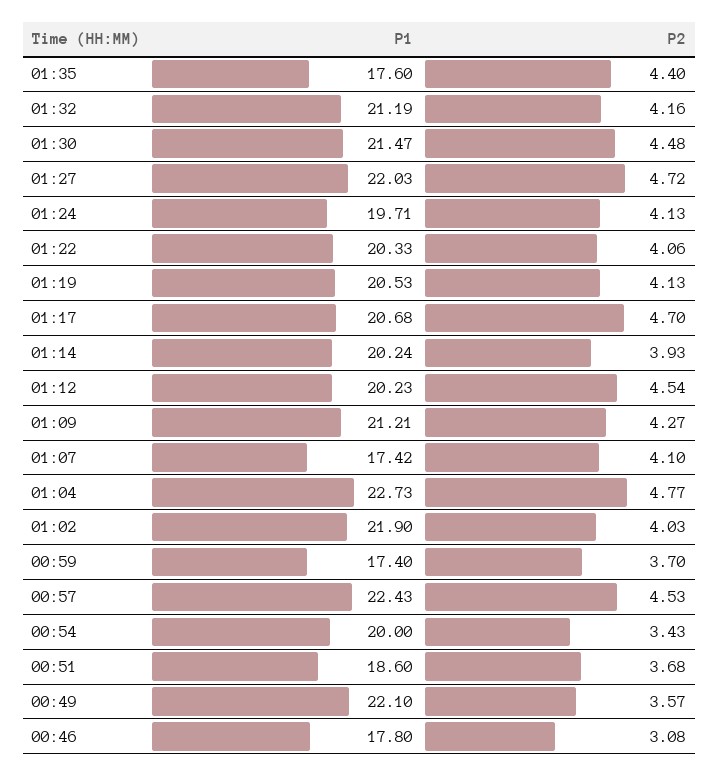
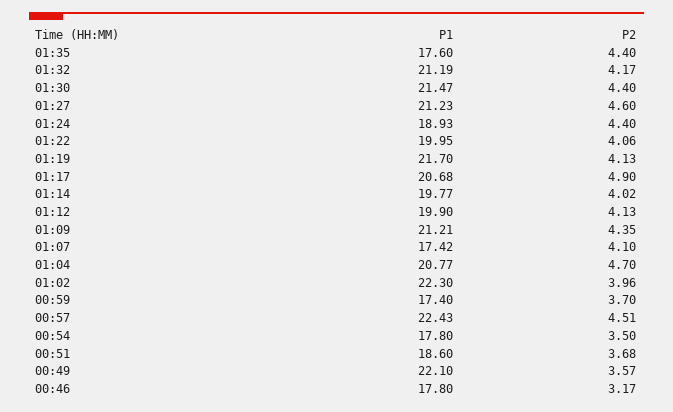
  {
    "P1": {
      "01:35": 17.6,
      "01:32": 21.19,
      "01:30": 21.47,
-     "01:27": 22.03,
+     "01:27": 21.23,
-     "01:24": 19.71,
+     "01:24": 18.93,
-     "01:22": 20.33,
+     "01:22": 19.95,
-     "01:19": 20.53,
+     "01:19": 21.7,
      "01:17": 20.68,
-     "01:14": 20.24,
+     "01:14": 19.77,
-     "01:12": 20.23,
+     "01:12": 19.9,
      "01:09": 21.21,
      "01:07": 17.42,
-     "01:04": 22.73,
+     "01:04": 20.77,
-     "01:02": 21.9,
+     "01:02": 22.3,
      "00:59": 17.4,
      "00:57": 22.43,
-     "00:54": 20,
+     "00:54": 17.8,
      "00:51": 18.6,
      "00:49": 22.1,
      "00:46": 17.8
    },
    "P2": {
      "01:35": 4.4,
-     "01:32": 4.16,
+     "01:32": 4.17,
-     "01:30": 4.48,
+     "01:30": 4.4,
-     "01:27": 4.72,
+     "01:27": 4.6,
-     "01:24": 4.13,
+     "01:24": 4.4,
      "01:22": 4.06,
      "01:19": 4.13,
-     "01:17": 4.7,
+     "01:17": 4.9,
-     "01:14": 3.93,
+     "01:14": 4.02,
-     "01:12": 4.54,
+     "01:12": 4.13,
-     "01:09": 4.27,
+     "01:09": 4.35,
      "01:07": 4.1,
-     "01:04": 4.77,
+     "01:04": 4.7,
-     "01:02": 4.03,
+     "01:02": 3.96,
      "00:59": 3.7,
-     "00:57": 4.53,
+     "00:57": 4.51,
-     "00:54": 3.43,
+     "00:54": 3.5,
      "00:51": 3.68,
      "00:49": 3.57,
-     "00:46": 3.08
+     "00:46": 3.17
    }
  }

